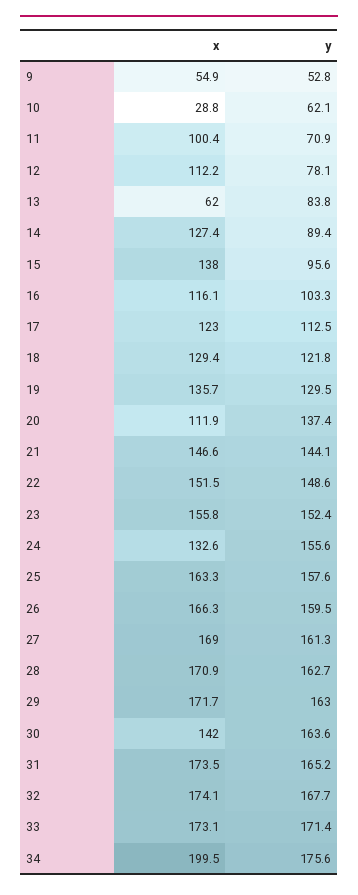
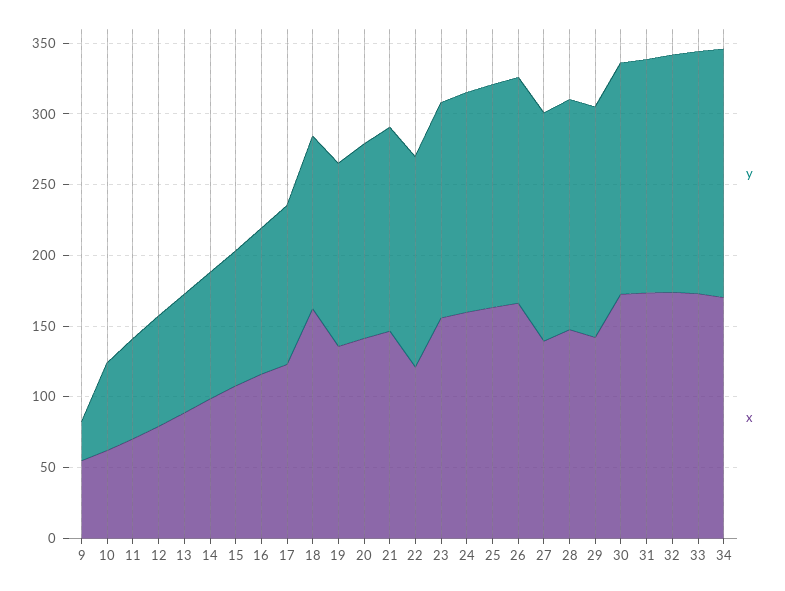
  {
    "x": {
      "9": 54.9,
-     "10": 28.8,
+     "10": 60,
-     "11": 100.4,
+     "11": 70,
-     "12": 112.2,
+     "12": 80,
-     "13": 62,
+     "13": 90,
-     "14": 127.4,
+     "14": 100,
-     "15": 138,
+     "15": 110,
      "16": 116.1,
      "17": 123,
-     "18": 129.4,
+     "18": 160,
      "19": 135.7,
-     "20": 111.9,
+     "20": 140,
      "21": 146.6,
-     "22": 151.5,
+     "22": 120,
      "23": 155.8,
-     "24": 132.6,
+     "24": 160,
      "25": 163.3,
      "26": 166.3,
-     "27": 169,
+     "27": 140,
-     "28": 170.9,
+     "28": 150,
-     "29": 171.7,
+     "29": 140,
-     "30": 142,
+     "30": 170,
      "31": 173.5,
      "32": 174.1,
      "33": 173.1,
-     "34": 199.5
+     "34": 170
    },
    "y": {
-     "9": 52.8,
+     "9": 30,
      "10": 62.1,
      "11": 70.9,
      "12": 78.1,
      "13": 83.8,
      "14": 89.4,
      "15": 95.6,
      "16": 103.3,
      "17": 112.5,
      "18": 121.8,
      "19": 129.5,
      "20": 137.4,
      "21": 144.1,
      "22": 148.6,
      "23": 152.4,
      "24": 155.6,
      "25": 157.6,
      "26": 159.5,
      "27": 161.3,
      "28": 162.7,
      "29": 163,
      "30": 163.6,
      "31": 165.2,
      "32": 167.7,
      "33": 171.4,
      "34": 175.6
    }
  }

